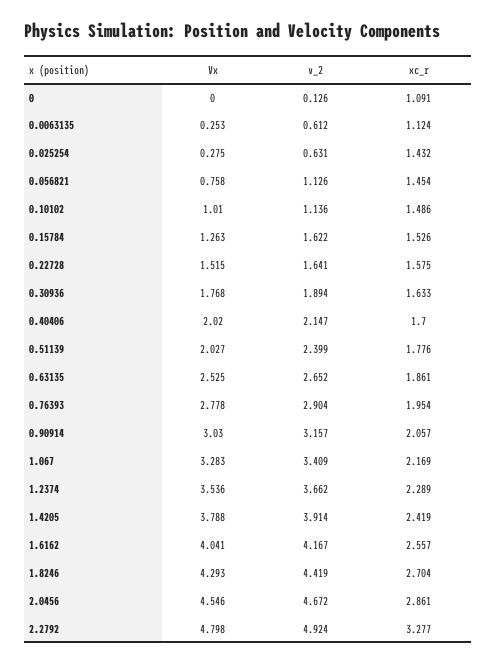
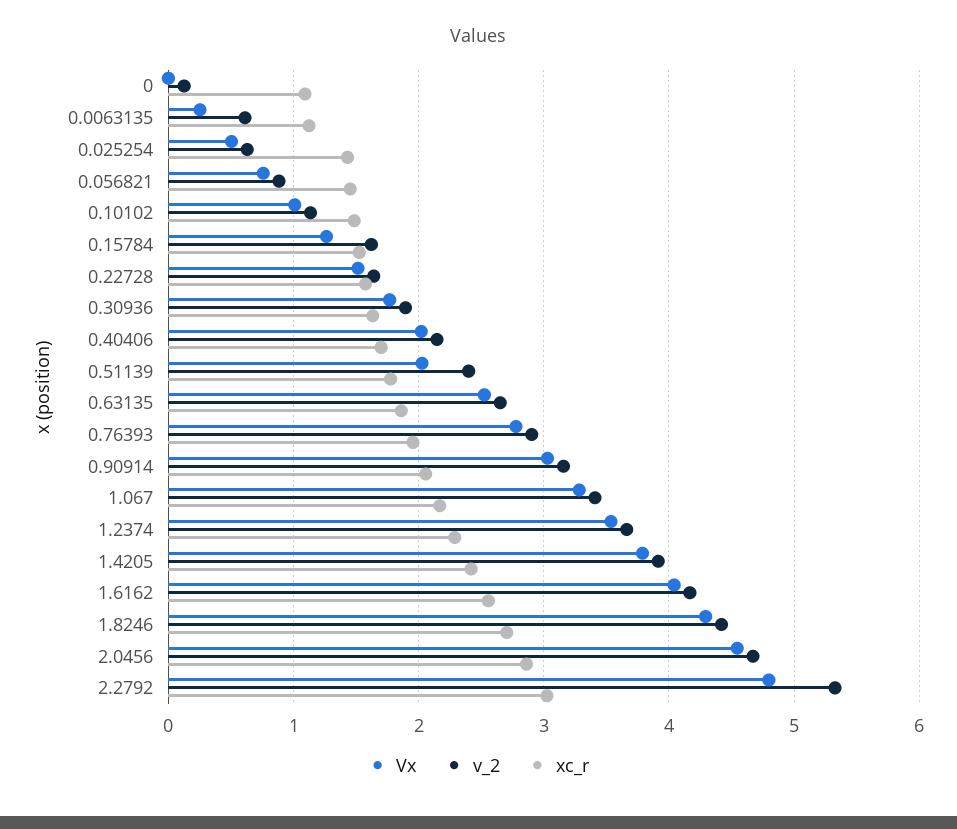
  {
    "Vx": {
      "0": 0,
      "0.0063135": 0.253,
-     "0.025254": 0.275,
+     "0.025254": 0.5,
      "0.056821": 0.758,
      "0.10102": 1.01,
      "0.15784": 1.263,
      "0.22728": 1.515,
      "0.30936": 1.768,
      "0.40406": 2.02,
      "0.51139": 2.027,
      "0.63135": 2.525,
      "0.76393": 2.778,
      "0.90914": 3.03,
      "1.067": 3.283,
      "1.2374": 3.536,
      "1.4205": 3.788,
      "1.6162": 4.041,
      "1.8246": 4.293,
      "2.0456": 4.546,
      "2.2792": 4.798
    },
    "v_2": {
      "0": 0.126,
      "0.0063135": 0.612,
      "0.025254": 0.631,
-     "0.056821": 1.126,
+     "0.056821": 0.9,
      "0.10102": 1.136,
      "0.15784": 1.622,
      "0.22728": 1.641,
      "0.30936": 1.894,
      "0.40406": 2.147,
      "0.51139": 2.399,
      "0.63135": 2.652,
      "0.76393": 2.904,
      "0.90914": 3.157,
      "1.067": 3.409,
      "1.2374": 3.662,
      "1.4205": 3.914,
      "1.6162": 4.167,
      "1.8246": 4.419,
      "2.0456": 4.672,
-     "2.2792": 4.924
+     "2.2792": 5.3
    },
    "xc_r": {
      "0": 1.091,
      "0.0063135": 1.124,
      "0.025254": 1.432,
      "0.056821": 1.454,
      "0.10102": 1.486,
      "0.15784": 1.526,
      "0.22728": 1.575,
      "0.30936": 1.633,
      "0.40406": 1.7,
      "0.51139": 1.776,
      "0.63135": 1.861,
      "0.76393": 1.954,
      "0.90914": 2.057,
      "1.067": 2.169,
      "1.2374": 2.289,
      "1.4205": 2.419,
      "1.6162": 2.557,
      "1.8246": 2.704,
      "2.0456": 2.861,
-     "2.2792": 3.277
+     "2.2792": 3
    }
  }

